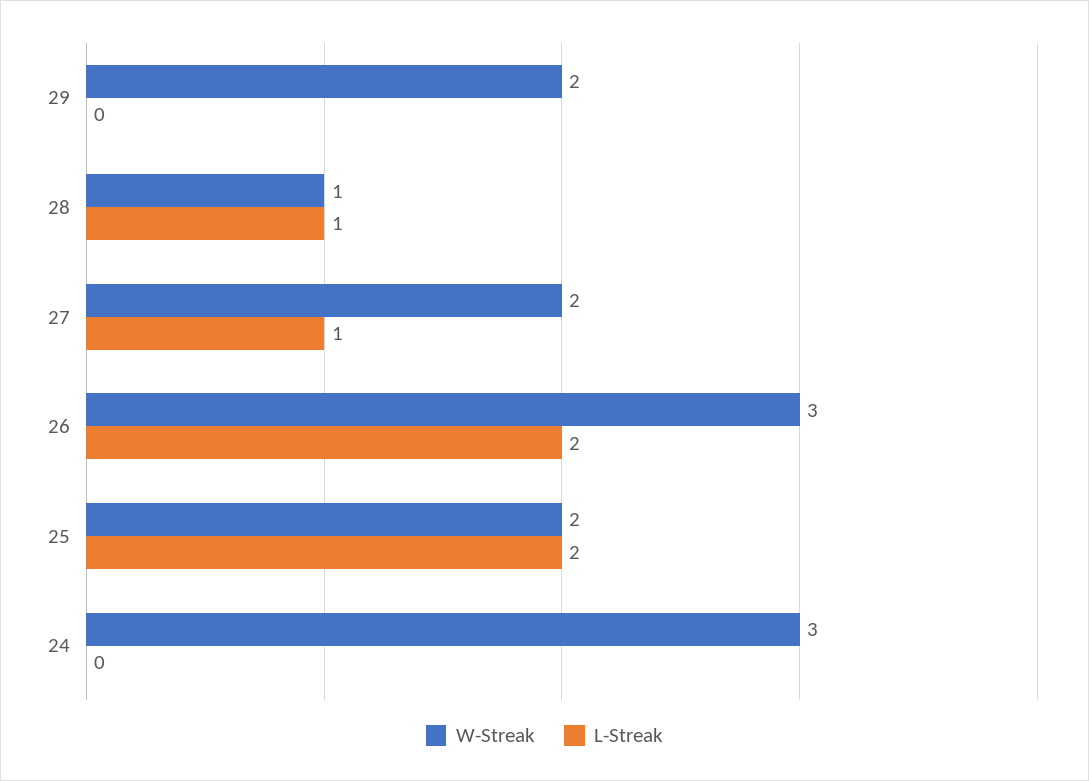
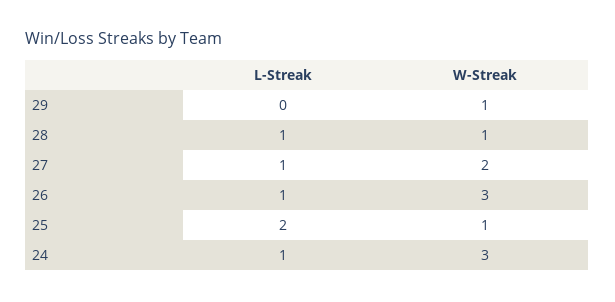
  {
    "W-Streak": {
-     "29": 2,
+     "29": 1,
      "28": 1,
      "27": 2,
      "26": 3,
-     "25": 2,
+     "25": 1,
      "24": 3
    },
    "L-Streak": {
      "29": 0,
      "28": 1,
      "27": 1,
-     "26": 2,
+     "26": 1,
      "25": 2,
-     "24": 0
+     "24": 1
    }
  }

